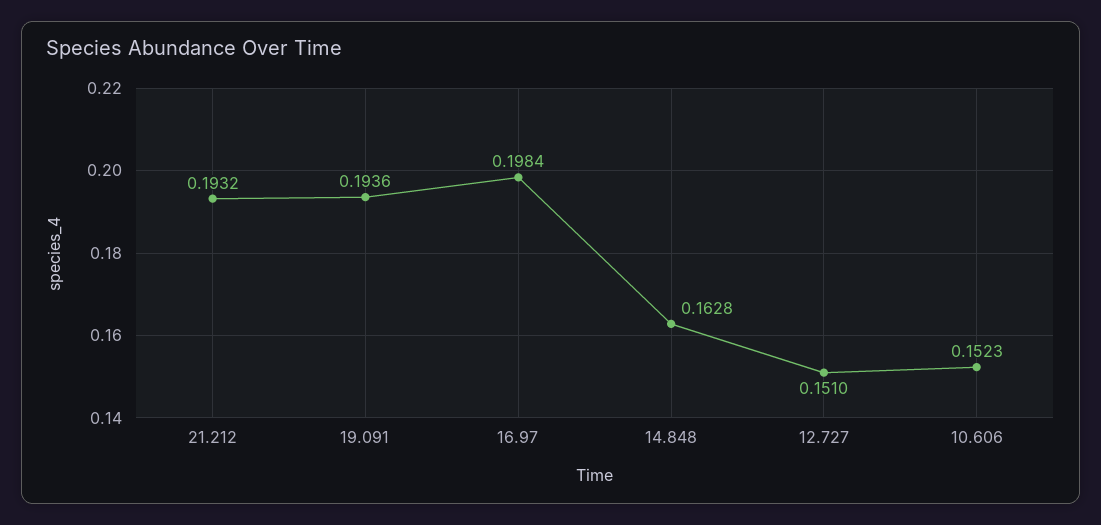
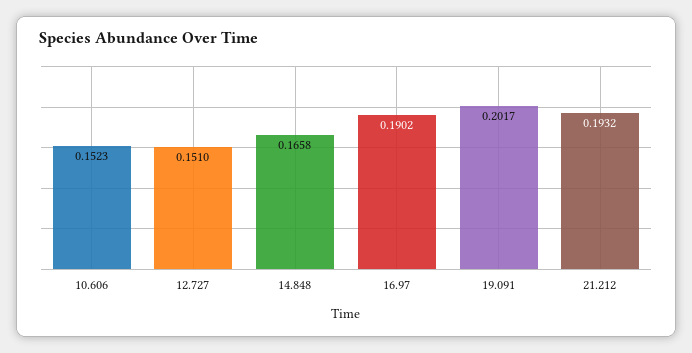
  {
    "21.212": 0.1932,
-   "19.091": 0.1936,
+   "19.091": 0.2017,
-   "16.97": 0.1984,
+   "16.97": 0.1902,
-   "14.848": 0.1628,
+   "14.848": 0.1658,
    "12.727": 0.151,
    "10.606": 0.1523
  }

